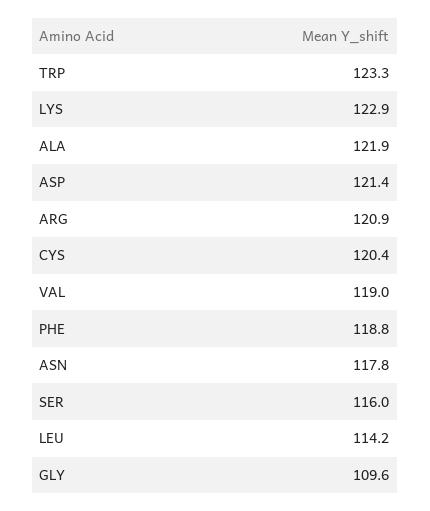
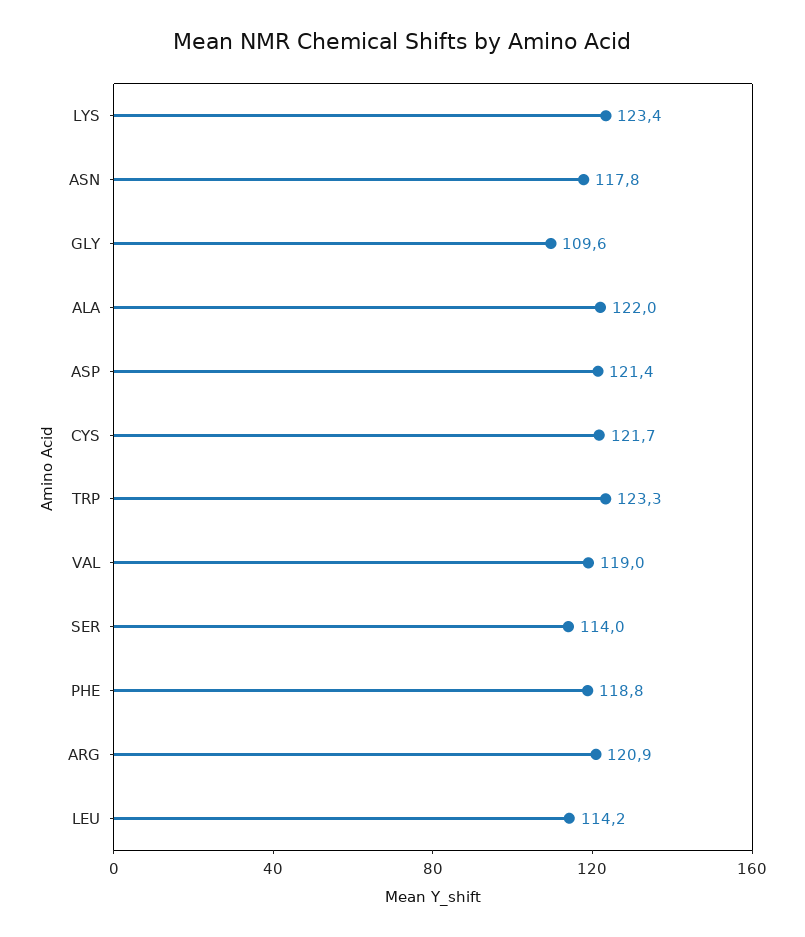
  {
    "TRP": 123.3,
-   "LYS": 122.9,
+   "LYS": 123.4,
-   "ALA": 121.9,
+   "ALA": 122,
    "ASP": 121.4,
    "ARG": 120.9,
-   "CYS": 120.4,
+   "CYS": 121.7,
    "VAL": 119,
    "PHE": 118.8,
    "ASN": 117.8,
-   "SER": 116,
+   "SER": 114,
    "LEU": 114.2,
    "GLY": 109.6
  }

